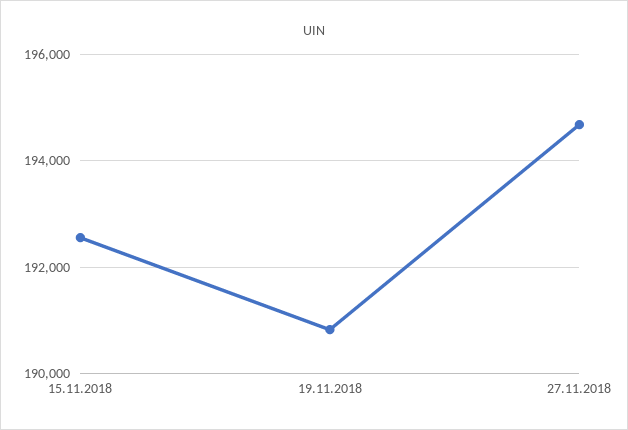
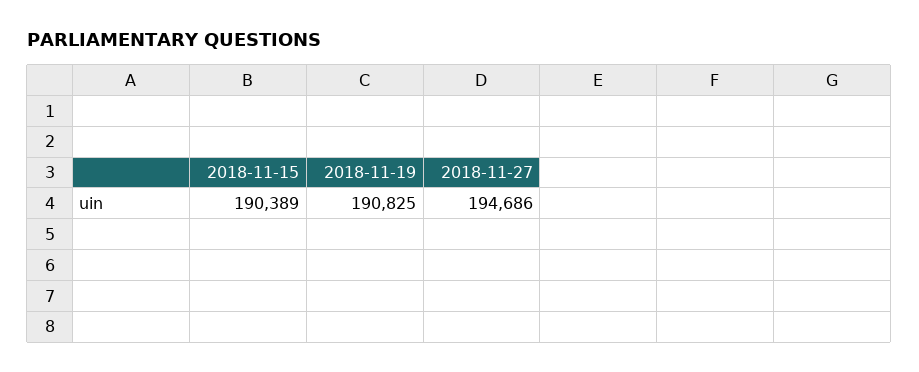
  {
-   "15.11.2018": 192600,
+   "15.11.2018": 190389,
    "19.11.2018": 190825,
    "27.11.2018": 194686
  }

